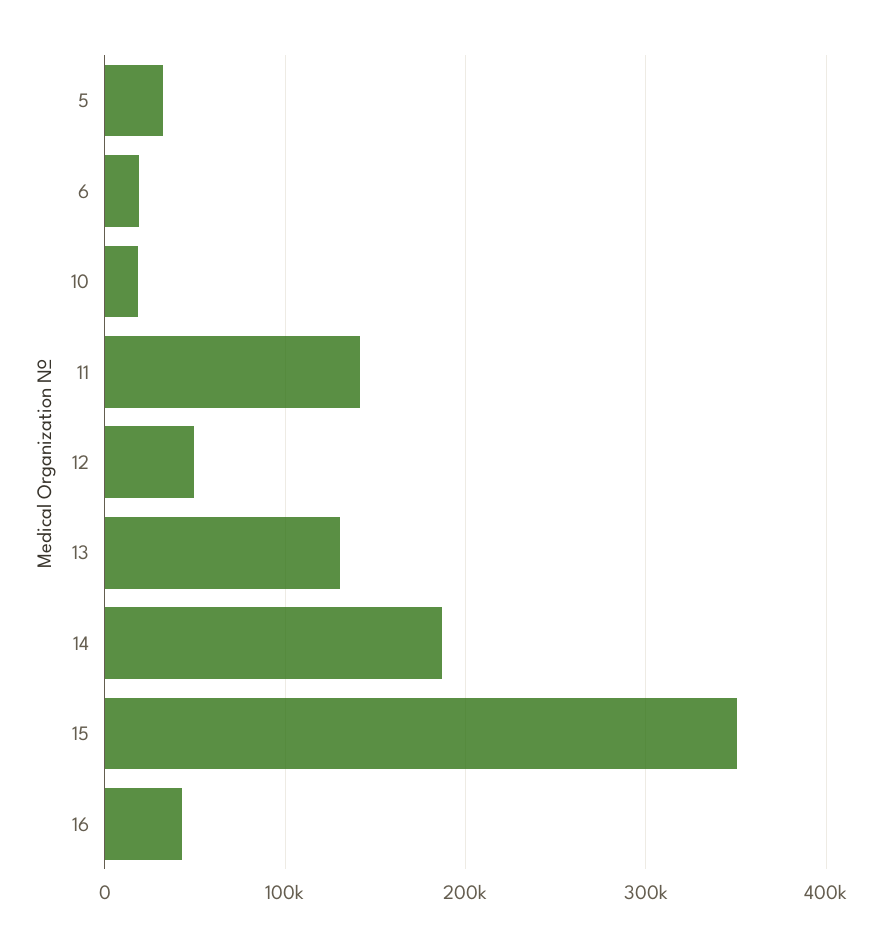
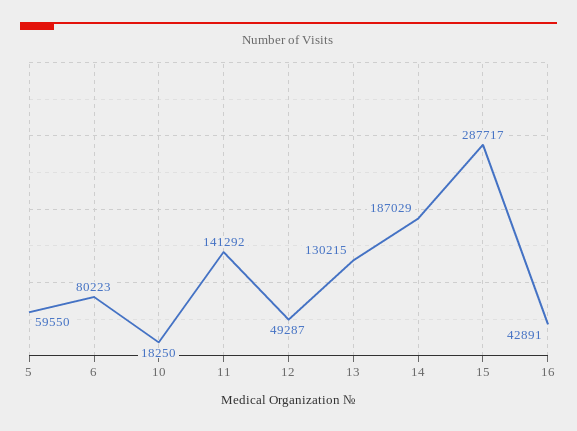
  {
-   "5": 30000,
+   "5": 59550,
-   "6": 20000,
+   "6": 80223,
    "10": 18250,
    "11": 141292,
    "12": 49287,
    "13": 130215,
    "14": 187029,
-   "15": 350000,
+   "15": 287717,
    "16": 42891
  }

